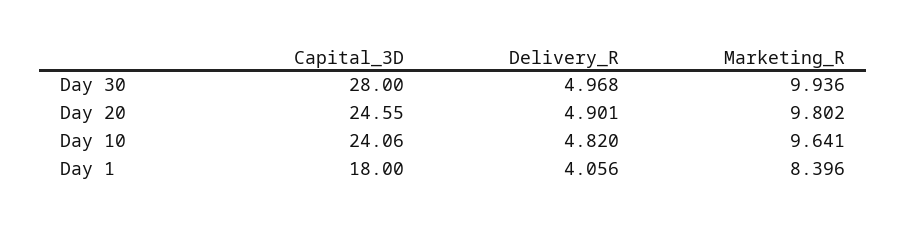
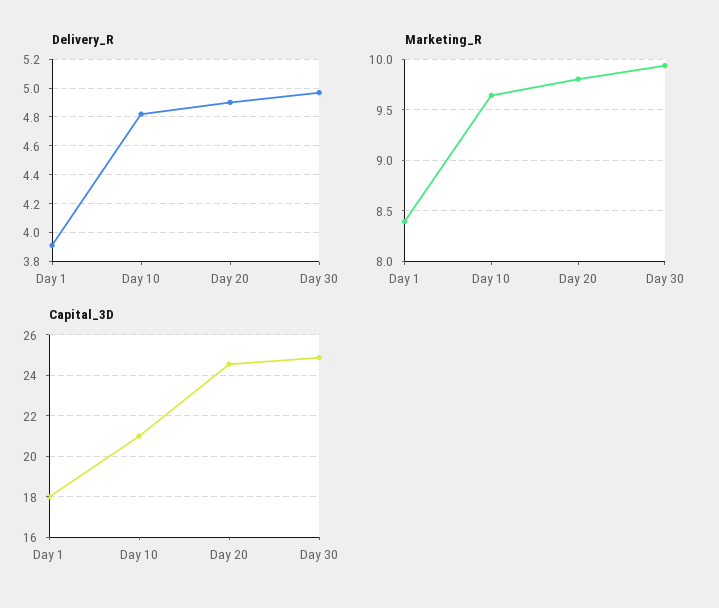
  {
    "Capital_3D": {
-     "Day 30": 28,
+     "Day 30": 25,
      "Day 20": 24.55,
-     "Day 10": 24.06,
+     "Day 10": 21,
      "Day 1": 18
    },
    "Delivery_R": {
      "Day 30": 4.968,
      "Day 20": 4.901,
      "Day 10": 4.82,
-     "Day 1": 4.056
+     "Day 1": 3.9
    },
    "Marketing_R": {
      "Day 30": 9.936,
      "Day 20": 9.802,
      "Day 10": 9.641,
      "Day 1": 8.396
    }
  }

